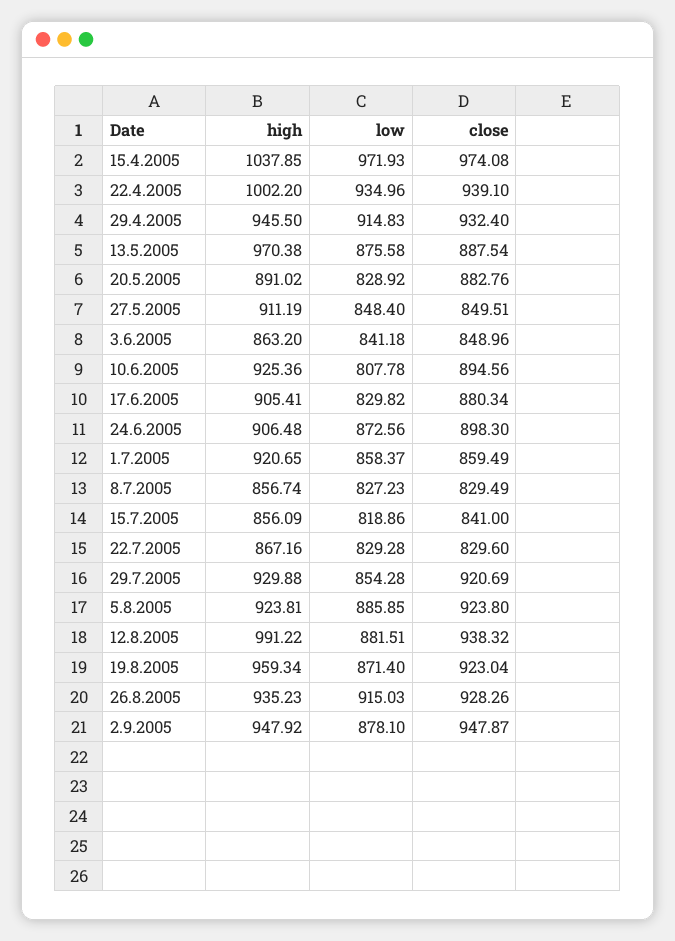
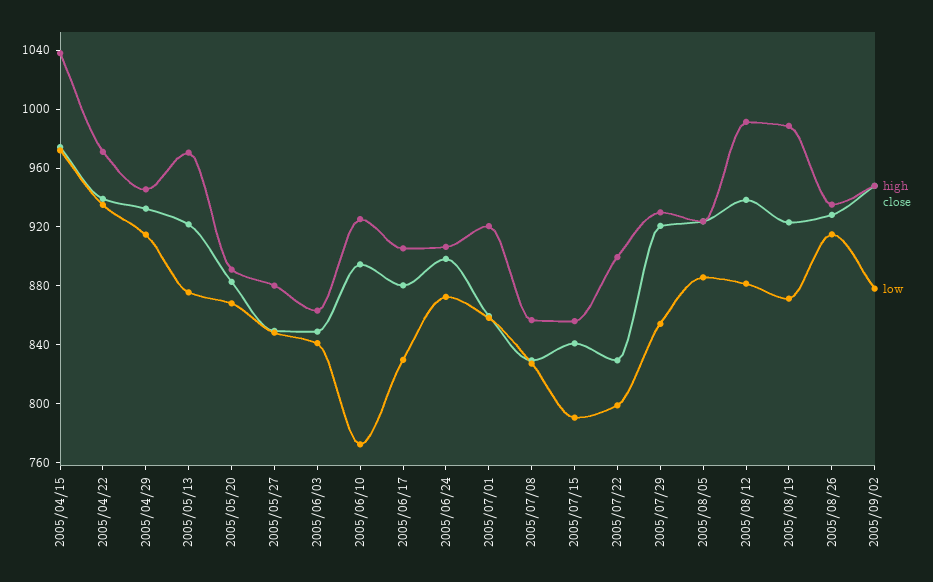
  {
    "high": {
      "15.4.2005": 1037.85,
-     "22.4.2005": 1002.2,
+     "22.4.2005": 970,
      "29.4.2005": 945.5,
      "13.5.2005": 970.38,
      "20.5.2005": 891.02,
-     "27.5.2005": 911.19,
+     "27.5.2005": 880,
      "3.6.2005": 863.2,
      "10.6.2005": 925.36,
      "17.6.2005": 905.41,
      "24.6.2005": 906.48,
      "1.7.2005": 920.65,
      "8.7.2005": 856.74,
      "15.7.2005": 856.09,
-     "22.7.2005": 867.16,
+     "22.7.2005": 900,
      "29.7.2005": 929.88,
      "5.8.2005": 923.81,
      "12.8.2005": 991.22,
-     "19.8.2005": 959.34,
+     "19.8.2005": 990,
      "26.8.2005": 935.23,
      "2.9.2005": 947.92
    },
    "low": {
      "15.4.2005": 971.93,
      "22.4.2005": 934.96,
      "29.4.2005": 914.83,
      "13.5.2005": 875.58,
-     "20.5.2005": 828.92,
+     "20.5.2005": 870,
      "27.5.2005": 848.4,
      "3.6.2005": 841.18,
-     "10.6.2005": 807.78,
+     "10.6.2005": 770,
      "17.6.2005": 829.82,
      "24.6.2005": 872.56,
      "1.7.2005": 858.37,
      "8.7.2005": 827.23,
-     "15.7.2005": 818.86,
+     "15.7.2005": 790,
-     "22.7.2005": 829.28,
+     "22.7.2005": 800,
      "29.7.2005": 854.28,
      "5.8.2005": 885.85,
      "12.8.2005": 881.51,
      "19.8.2005": 871.4,
      "26.8.2005": 915.03,
      "2.9.2005": 878.1
    },
    "close": {
      "15.4.2005": 974.08,
      "22.4.2005": 939.1,
      "29.4.2005": 932.4,
-     "13.5.2005": 887.54,
+     "13.5.2005": 920,
      "20.5.2005": 882.76,
      "27.5.2005": 849.51,
      "3.6.2005": 848.96,
      "10.6.2005": 894.56,
      "17.6.2005": 880.34,
      "24.6.2005": 898.3,
      "1.7.2005": 859.49,
      "8.7.2005": 829.49,
      "15.7.2005": 841,
      "22.7.2005": 829.6,
      "29.7.2005": 920.69,
      "5.8.2005": 923.8,
      "12.8.2005": 938.32,
      "19.8.2005": 923.04,
      "26.8.2005": 928.26,
      "2.9.2005": 947.87
    }
  }

